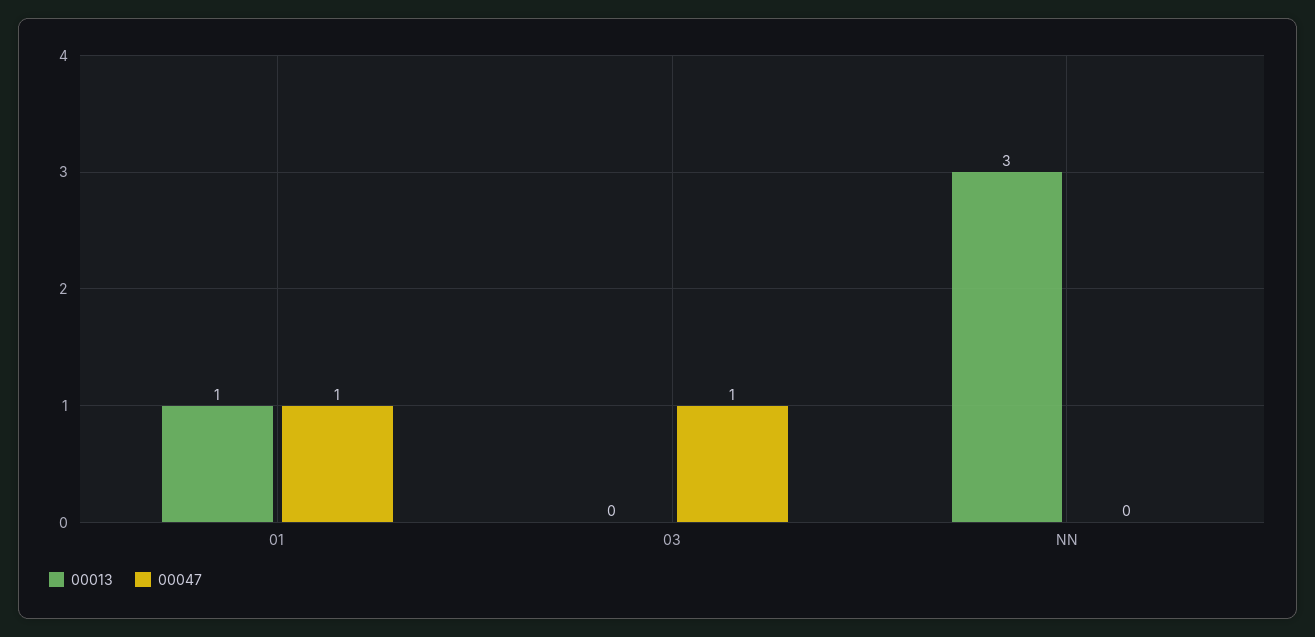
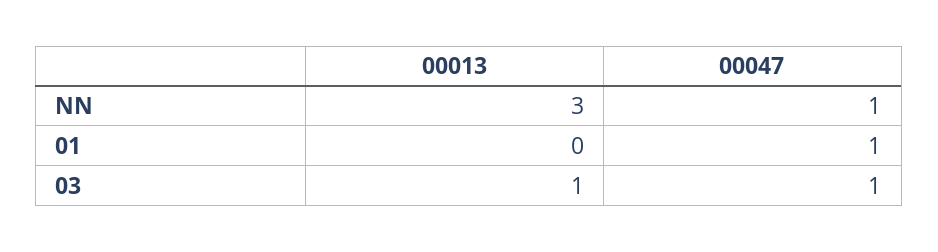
  {
    "00013": {
-     "01": 1,
+     "01": 0,
-     "03": 0,
+     "03": 1,
      "NN": 3
    },
    "00047": {
      "01": 1,
      "03": 1,
-     "NN": 0
+     "NN": 1
    }
  }

